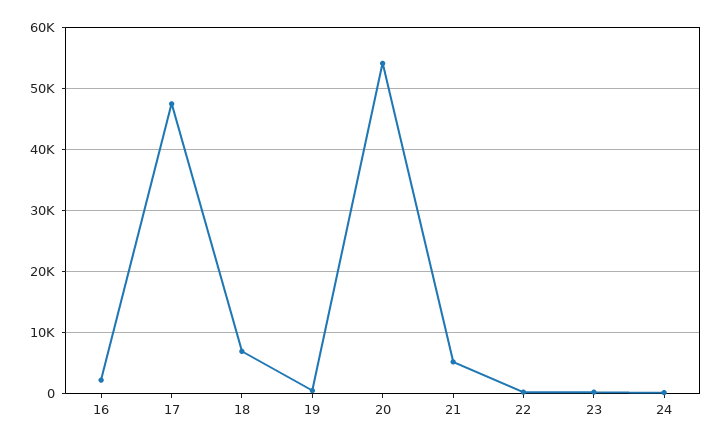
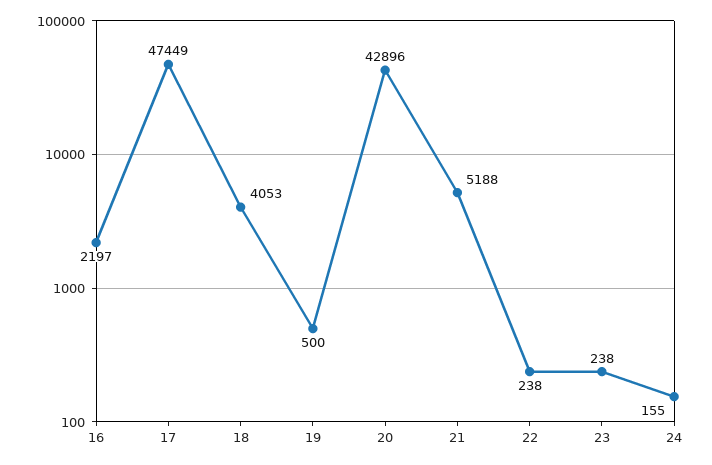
  {
    "16": 2197,
    "17": 47449,
-   "18": 7000,
+   "18": 4053,
    "19": 500,
-   "20": 54000,
+   "20": 42896,
    "21": 5188,
    "22": 238,
    "23": 238,
    "24": 155
  }

